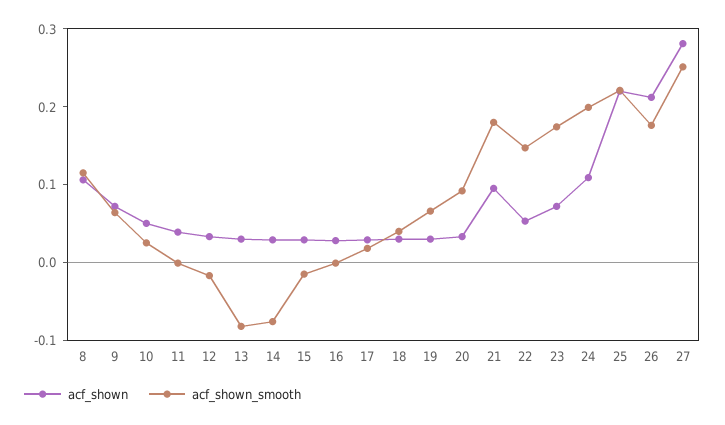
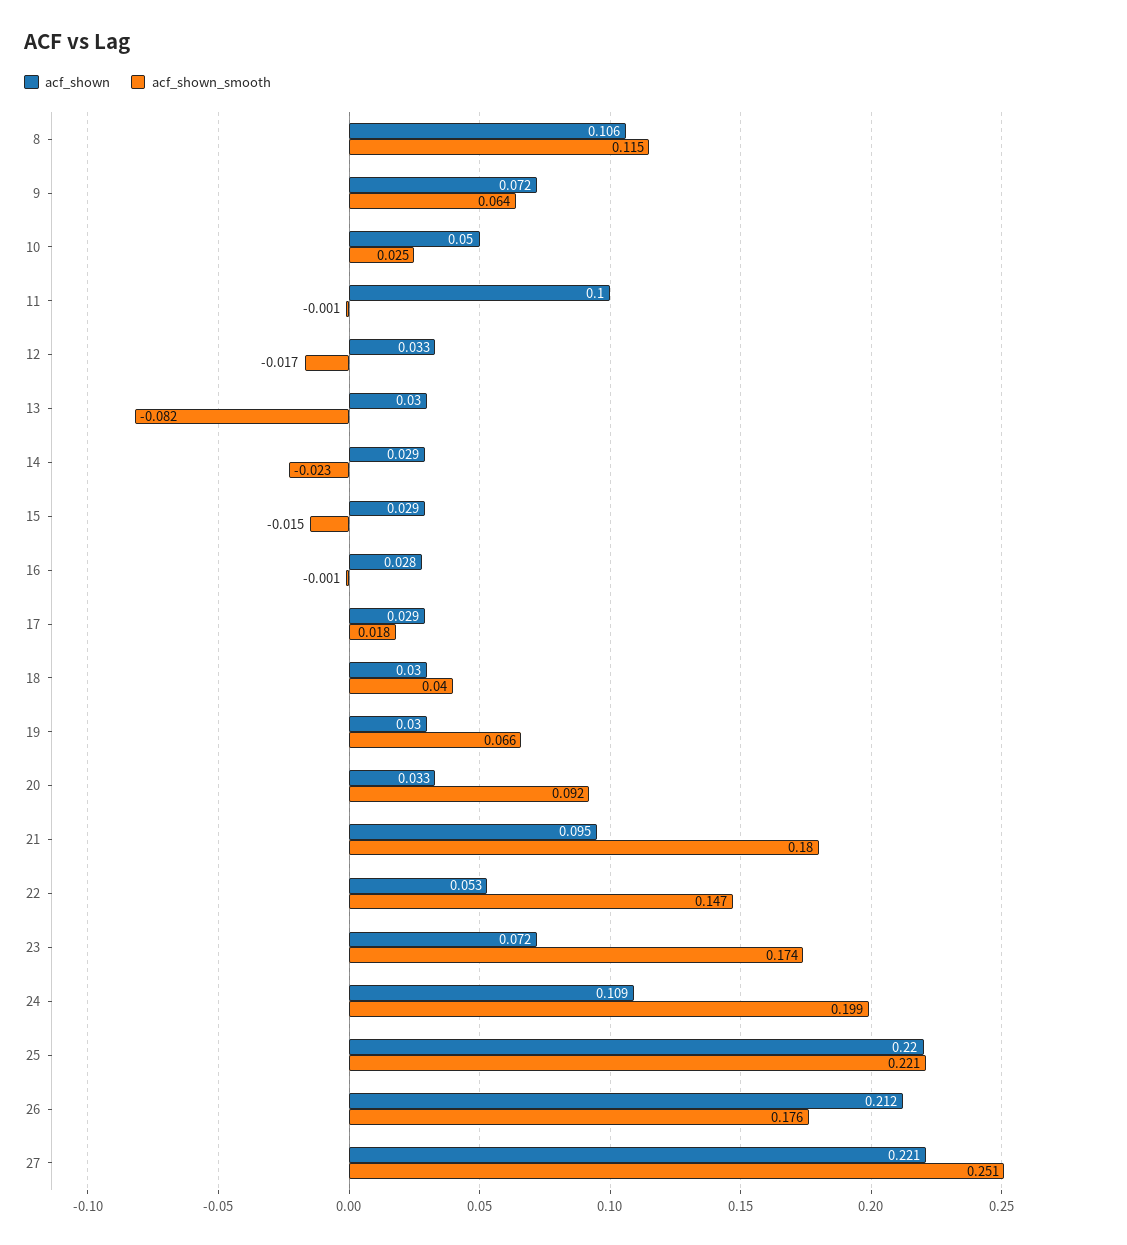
  {
    "acf_shown": {
      "8": 0.106,
      "9": 0.072,
      "10": 0.05,
-     "11": 0.04,
+     "11": 0.1,
      "12": 0.033,
      "13": 0.03,
      "14": 0.029,
      "15": 0.029,
      "16": 0.028,
      "17": 0.029,
      "18": 0.03,
      "19": 0.03,
      "20": 0.033,
      "21": 0.095,
      "22": 0.053,
      "23": 0.072,
      "24": 0.109,
      "25": 0.22,
      "26": 0.212,
-     "27": 0.28
+     "27": 0.221
    },
    "acf_shown_smooth": {
      "8": 0.115,
      "9": 0.064,
      "10": 0.025,
      "11": -0.001,
      "12": -0.017,
      "13": -0.082,
-     "14": -0.08,
+     "14": -0.023,
      "15": -0.015,
      "16": -0.001,
      "17": 0.018,
      "18": 0.04,
      "19": 0.066,
      "20": 0.092,
      "21": 0.18,
      "22": 0.147,
      "23": 0.174,
      "24": 0.199,
      "25": 0.221,
      "26": 0.176,
      "27": 0.251
    }
  }

